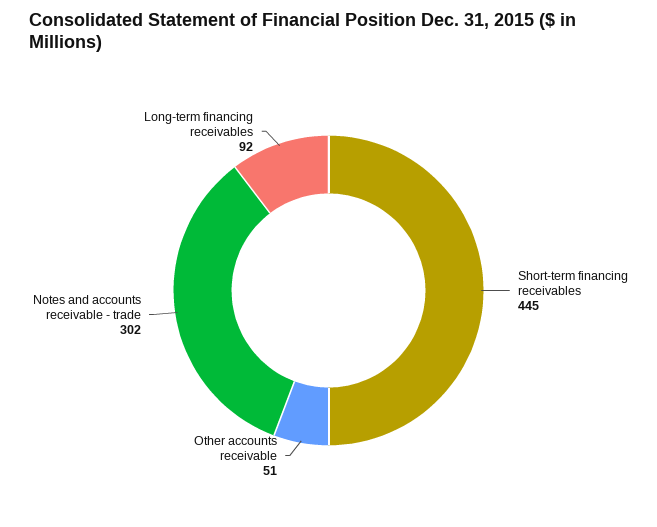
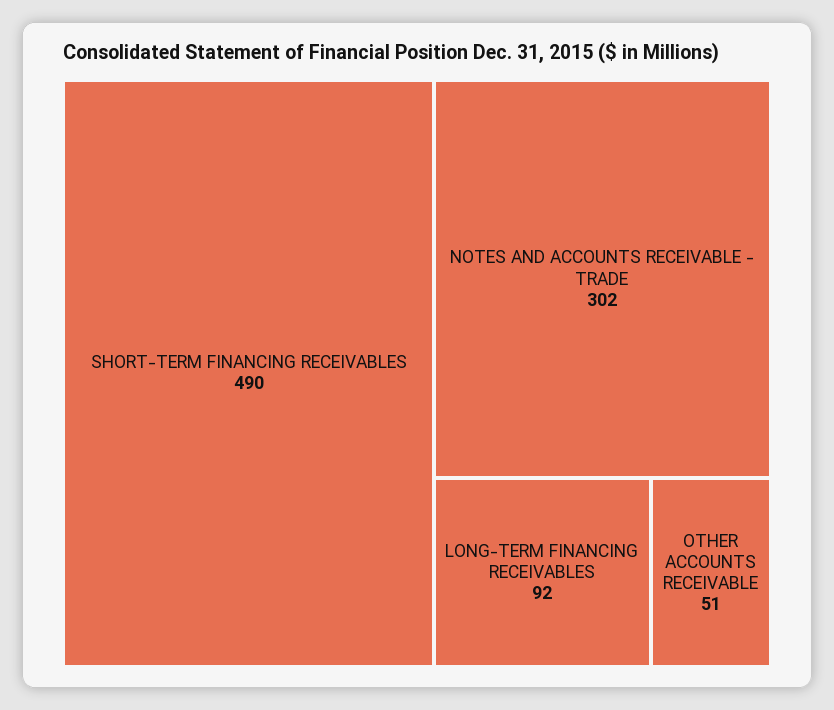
  {
-   "Short-term financing receivables": 445,
+   "Short-term financing receivables": 490,
    "Other accounts receivable": 51,
    "Notes and accounts receivable - trade": 302,
    "Long-term financing receivables": 92
  }

